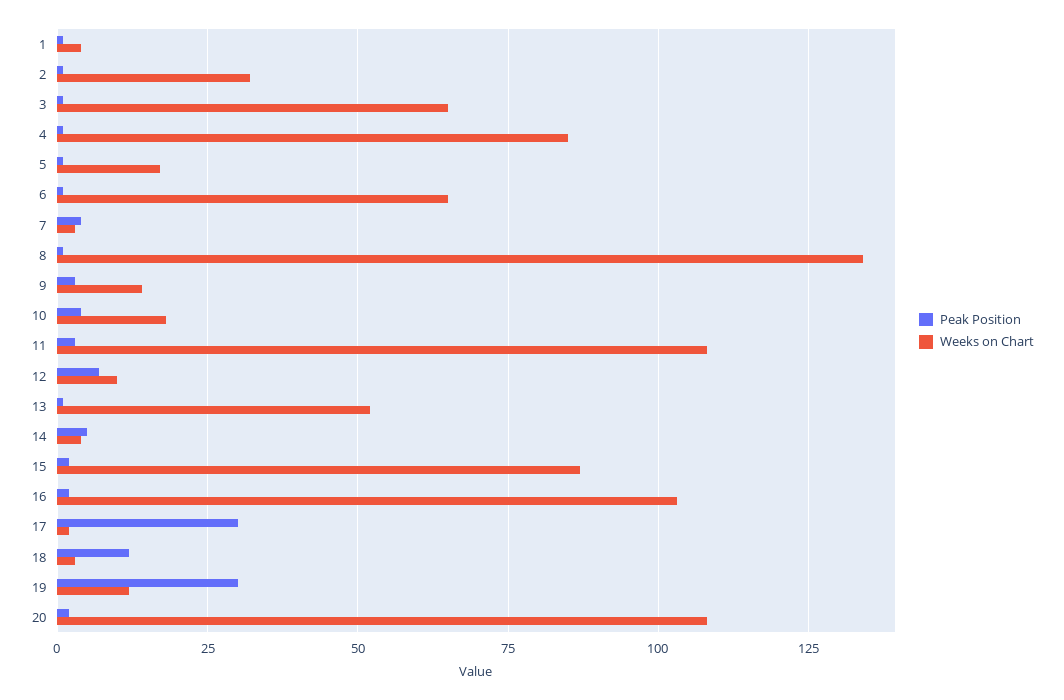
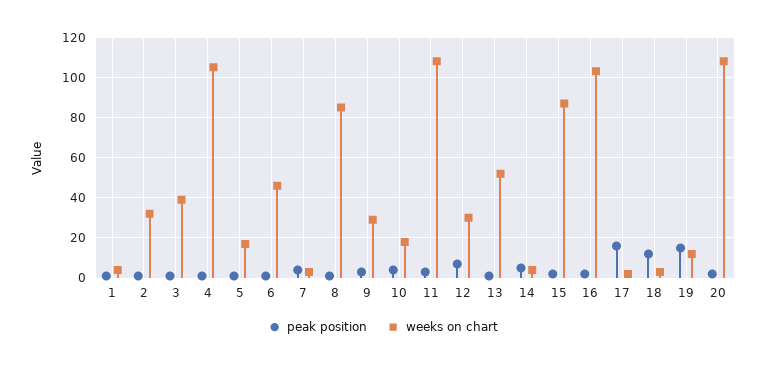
  {
    "Peak Position": {
      "1": 0,
      "2": 0,
      "3": 0,
      "4": 0,
      "5": 0,
      "6": 0,
      "7": 5,
      "8": 0,
      "9": 5,
      "10": 5,
      "11": 5,
      "12": 5,
      "13": 0,
      "14": 5,
      "15": 0,
      "16": 0,
-     "17": 30,
+     "17": 15,
      "18": 10,
-     "19": 30,
+     "19": 15,
      "20": 0
    },
    "Weeks on Chart": {
      "1": 5,
      "2": 30,
-     "3": 65,
+     "3": 40,
-     "4": 85,
+     "4": 105,
      "5": 15,
-     "6": 65,
+     "6": 45,
      "7": 5,
-     "8": 135,
+     "8": 85,
-     "9": 15,
+     "9": 30,
      "10": 20,
      "11": 110,
-     "12": 10,
+     "12": 30,
      "13": 50,
      "14": 5,
      "15": 85,
      "16": 105,
      "17": 0,
      "18": 5,
      "19": 10,
      "20": 110
    }
  }

